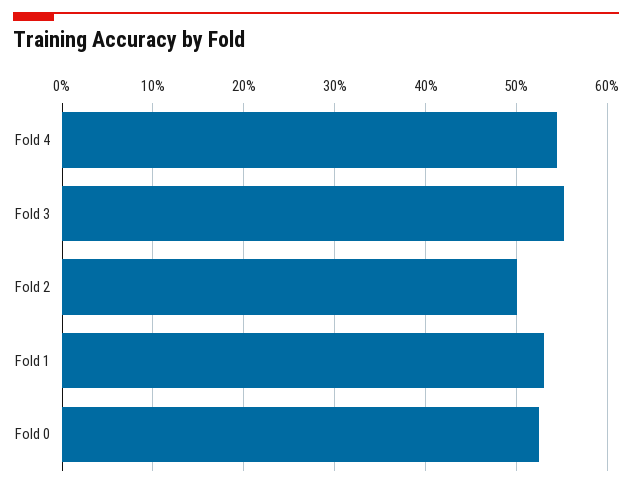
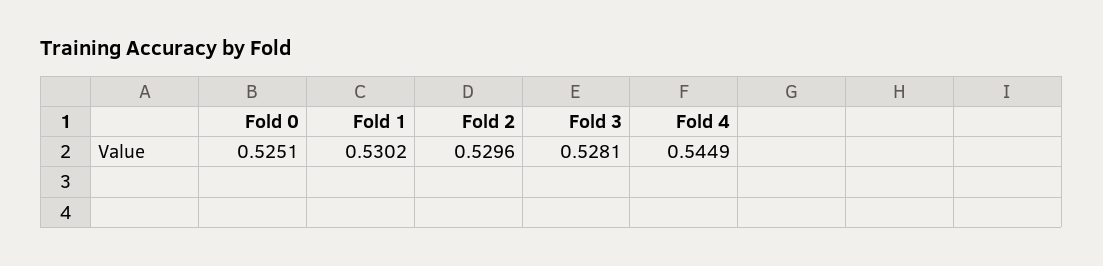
  {
    "Fold 4": 0.5449,
-   "Fold 3": 0.55,
+   "Fold 3": 0.5281,
-   "Fold 2": 0.5,
+   "Fold 2": 0.5296,
    "Fold 1": 0.5302,
    "Fold 0": 0.5251
  }

